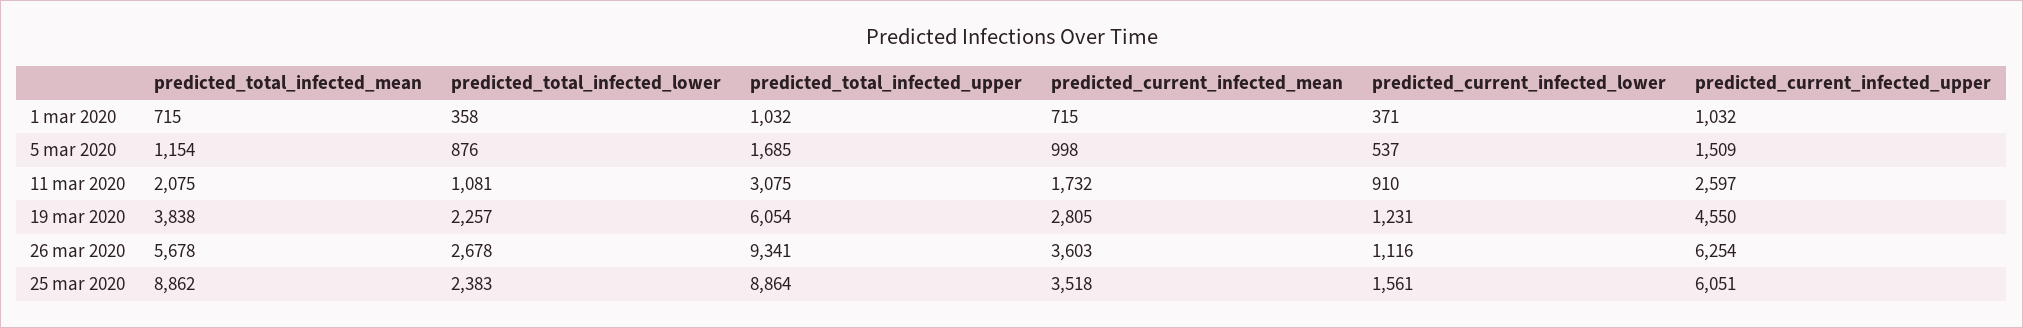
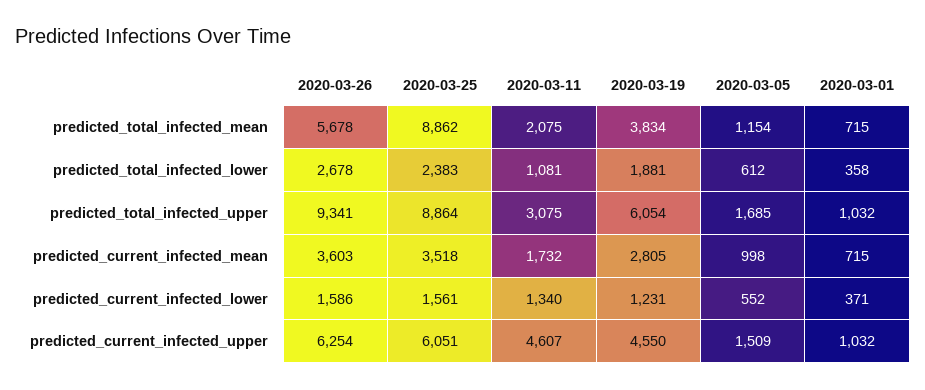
  {
    "predicted_total_infected_mean": {
      "1 mar 2020": 715,
      "5 mar 2020": 1154,
      "11 mar 2020": 2075,
-     "19 mar 2020": 3838,
+     "19 mar 2020": 3834,
      "26 mar 2020": 5678,
      "25 mar 2020": 8862
    },
    "predicted_total_infected_lower": {
      "1 mar 2020": 358,
-     "5 mar 2020": 876,
+     "5 mar 2020": 612,
      "11 mar 2020": 1081,
-     "19 mar 2020": 2257,
+     "19 mar 2020": 1881,
      "26 mar 2020": 2678,
      "25 mar 2020": 2383
    },
    "predicted_total_infected_upper": {
      "1 mar 2020": 1032,
      "5 mar 2020": 1685,
      "11 mar 2020": 3075,
      "19 mar 2020": 6054,
      "26 mar 2020": 9341,
      "25 mar 2020": 8864
    },
    "predicted_current_infected_mean": {
      "1 mar 2020": 715,
      "5 mar 2020": 998,
      "11 mar 2020": 1732,
      "19 mar 2020": 2805,
      "26 mar 2020": 3603,
      "25 mar 2020": 3518
    },
    "predicted_current_infected_lower": {
      "1 mar 2020": 371,
-     "5 mar 2020": 537,
+     "5 mar 2020": 552,
-     "11 mar 2020": 910,
+     "11 mar 2020": 1340,
      "19 mar 2020": 1231,
-     "26 mar 2020": 1116,
+     "26 mar 2020": 1586,
      "25 mar 2020": 1561
    },
    "predicted_current_infected_upper": {
      "1 mar 2020": 1032,
      "5 mar 2020": 1509,
-     "11 mar 2020": 2597,
+     "11 mar 2020": 4607,
      "19 mar 2020": 4550,
      "26 mar 2020": 6254,
      "25 mar 2020": 6051
    }
  }

